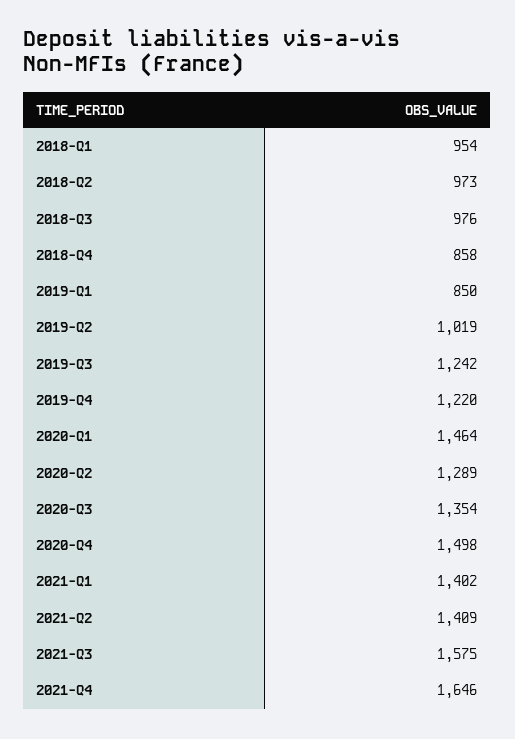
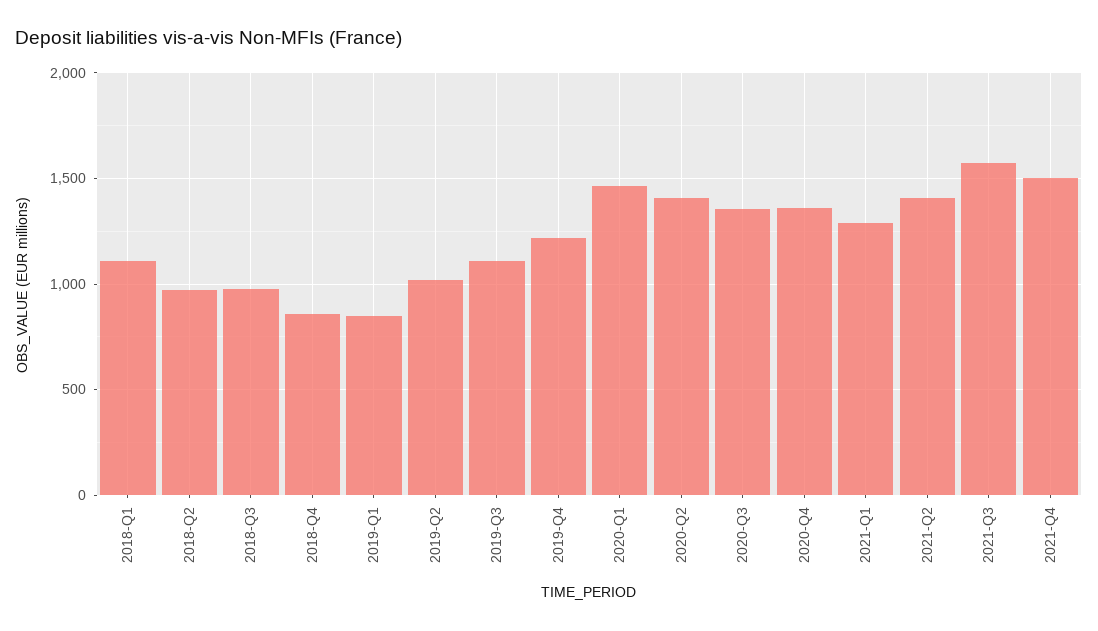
  {
-   "2018-Q1": 954,
+   "2018-Q1": 1100,
    "2018-Q2": 973,
    "2018-Q3": 976,
    "2018-Q4": 858,
    "2019-Q1": 850,
    "2019-Q2": 1019,
-   "2019-Q3": 1242,
+   "2019-Q3": 1100,
    "2019-Q4": 1220,
    "2020-Q1": 1464,
-   "2020-Q2": 1289,
+   "2020-Q2": 1400,
    "2020-Q3": 1354,
-   "2020-Q4": 1498,
+   "2020-Q4": 1350,
-   "2021-Q1": 1402,
+   "2021-Q1": 1300,
    "2021-Q2": 1409,
    "2021-Q3": 1575,
-   "2021-Q4": 1646
+   "2021-Q4": 1500
  }

